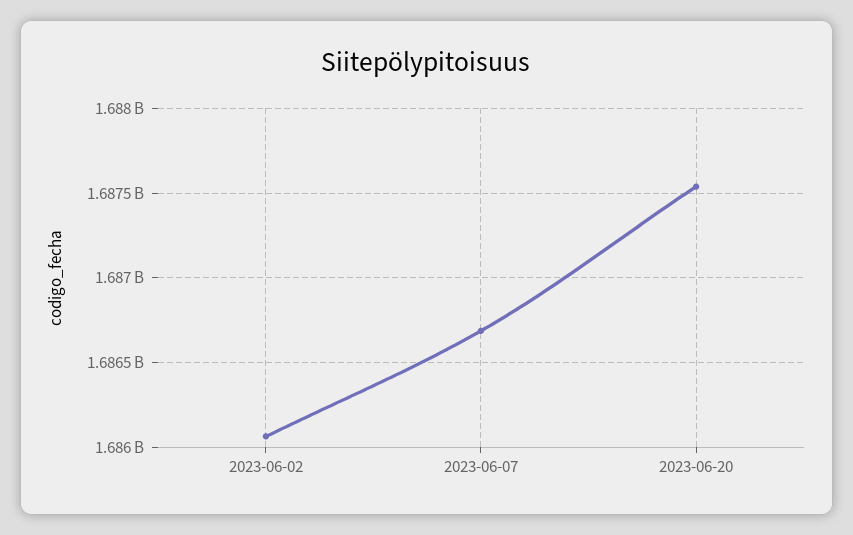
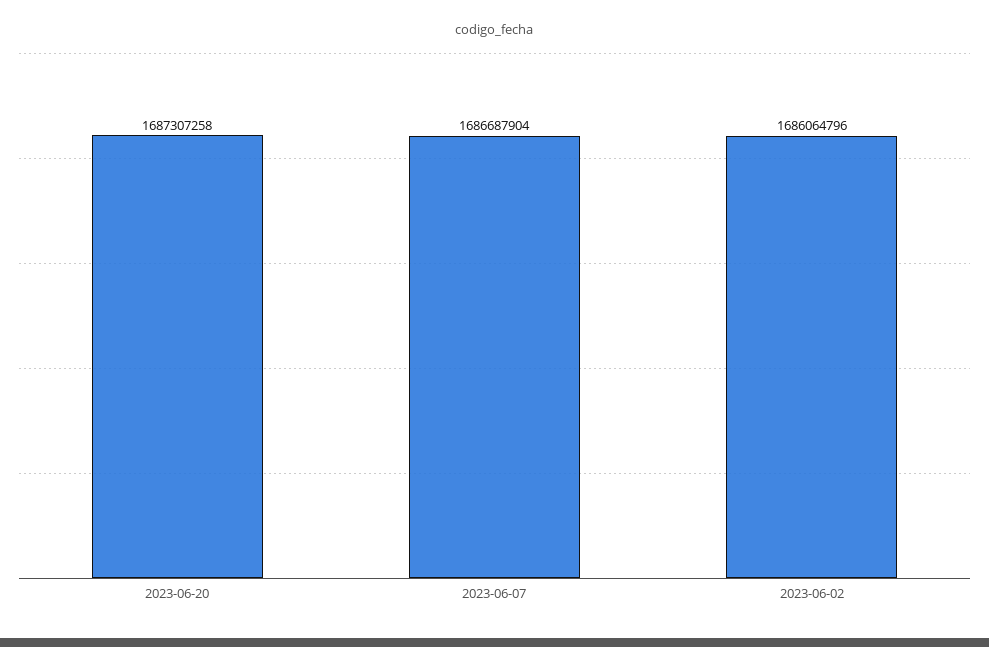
  {
    "2023-06-02": 1686064796,
    "2023-06-07": 1686687904,
-   "2023-06-20": 1687550000
+   "2023-06-20": 1687307258
  }

